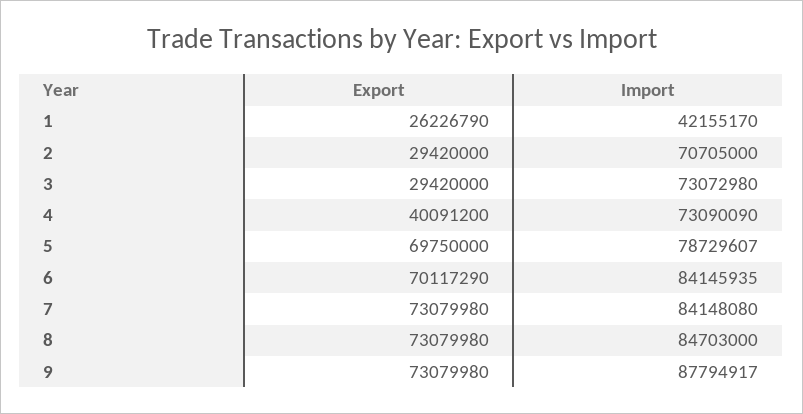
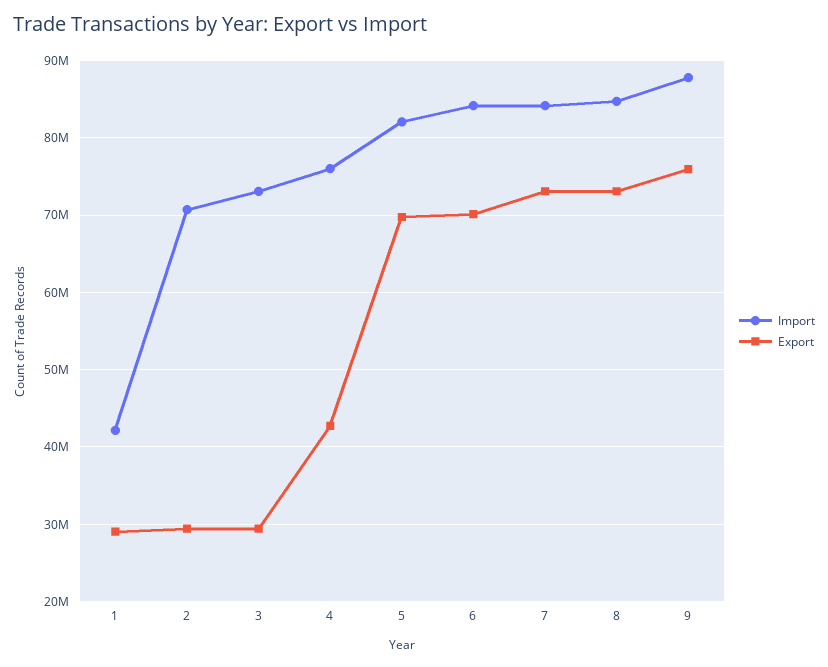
  {
    "Export": {
-     "1": 26226790,
+     "1": 29000000,
      "2": 29420000,
      "3": 29420000,
-     "4": 40091200,
+     "4": 43000000,
      "5": 69750000,
      "6": 70117290,
      "7": 73079980,
      "8": 73079980,
-     "9": 73079980
+     "9": 76000000
    },
    "Import": {
      "1": 42155170,
      "2": 70705000,
      "3": 73072980,
-     "4": 73090090,
+     "4": 76000000,
-     "5": 78729607,
+     "5": 82000000,
      "6": 84145935,
      "7": 84148080,
      "8": 84703000,
      "9": 87794917
    }
  }

